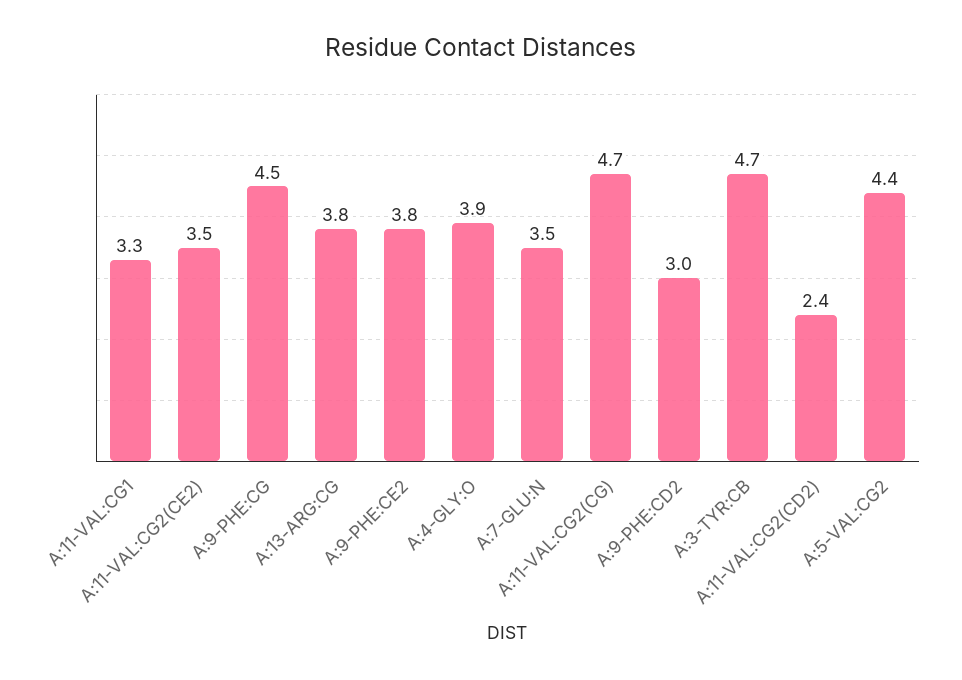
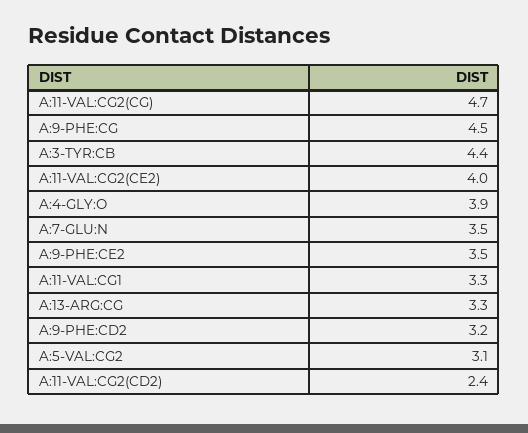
  {
    "A:11-VAL:CG1": 3.3,
-   "A:11-VAL:CG2(CE2)": 3.5,
+   "A:11-VAL:CG2(CE2)": 4,
    "A:9-PHE:CG": 4.5,
-   "A:13-ARG:CG": 3.8,
+   "A:13-ARG:CG": 3.3,
-   "A:9-PHE:CE2": 3.8,
+   "A:9-PHE:CE2": 3.5,
    "A:4-GLY:O": 3.9,
    "A:7-GLU:N": 3.5,
    "A:11-VAL:CG2(CG)": 4.7,
-   "A:9-PHE:CD2": 3,
+   "A:9-PHE:CD2": 3.2,
-   "A:3-TYR:CB": 4.7,
+   "A:3-TYR:CB": 4.4,
    "A:11-VAL:CG2(CD2)": 2.4,
-   "A:5-VAL:CG2": 4.4
+   "A:5-VAL:CG2": 3.1
  }

